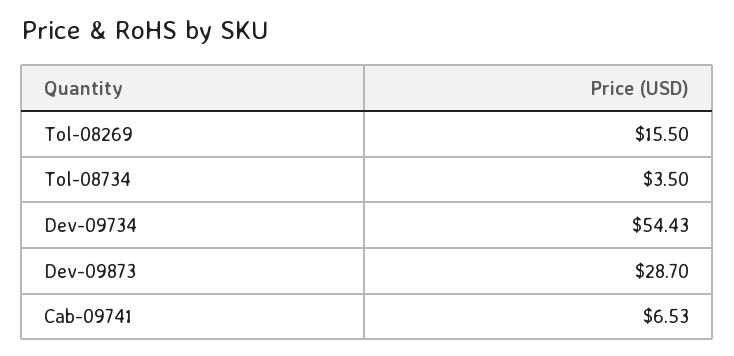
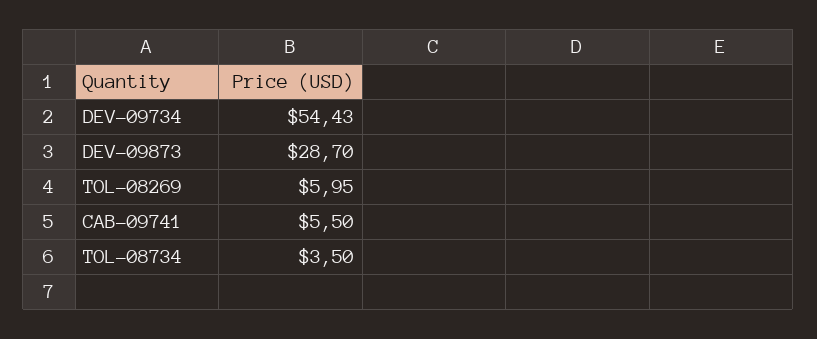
  {
-   "Tol-08269": 15.5,
+   "Tol-08269": 5.95,
    "Tol-08734": 3.5,
    "Dev-09734": 54.43,
    "Dev-09873": 28.7,
-   "Cab-09741": 6.53
+   "Cab-09741": 5.5
  }

